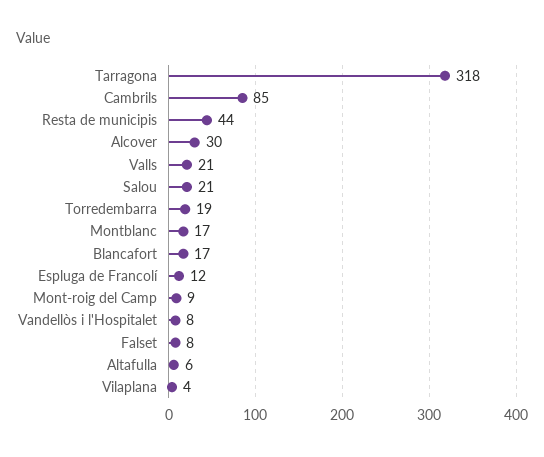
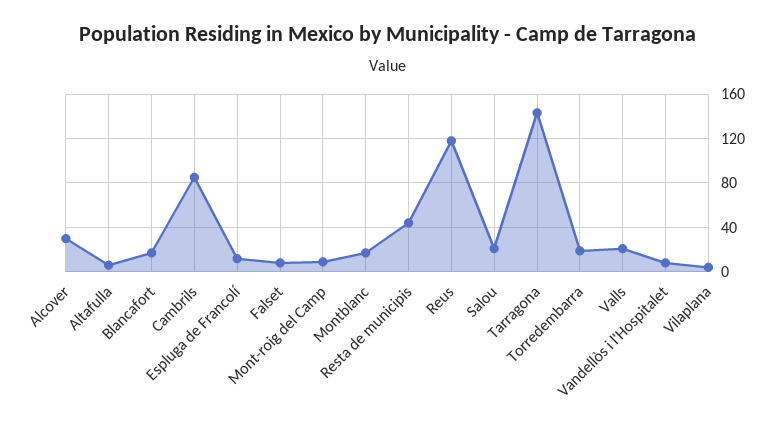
  {
-   "Tarragona": 318,
+   "Tarragona": 140,
    "Cambrils": 85,
    "Resta de municipis": 44,
    "Alcover": 30,
    "Valls": 21,
    "Salou": 21,
    "Torredembarra": 19,
    "Montblanc": 17,
    "Blancafort": 17,
    "Espluga de Francolí": 12,
    "Mont-roig del Camp": 9,
    "Vandellòs i l'Hospitalet": 8,
    "Falset": 8,
    "Altafulla": 6,
-   "Vilaplana": 4
+   "Vilaplana": 4,
+   "Reus": 120
  }

